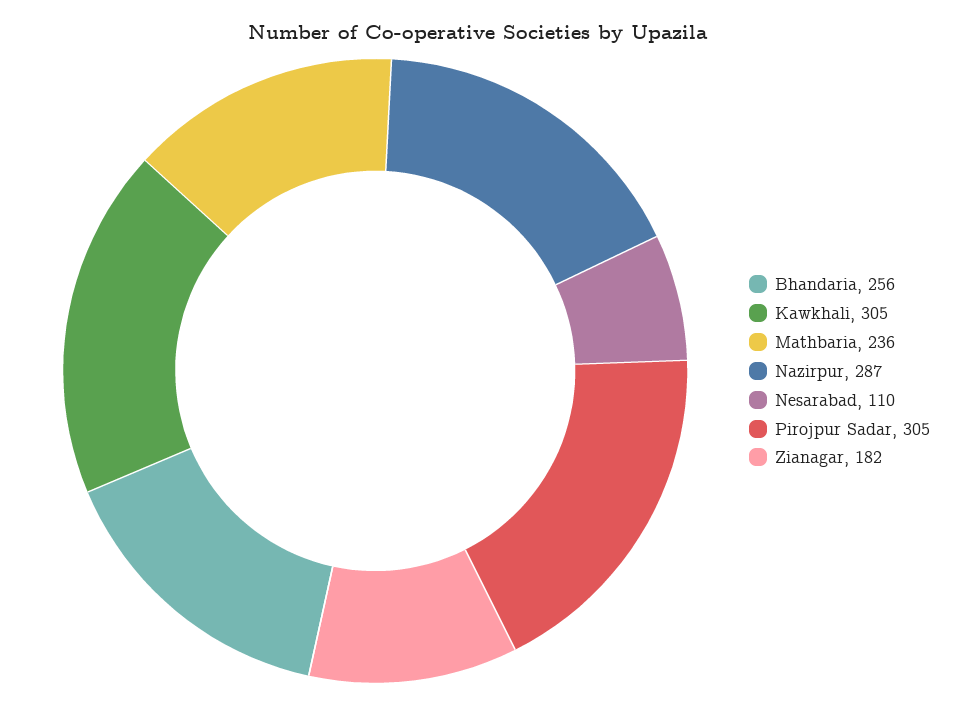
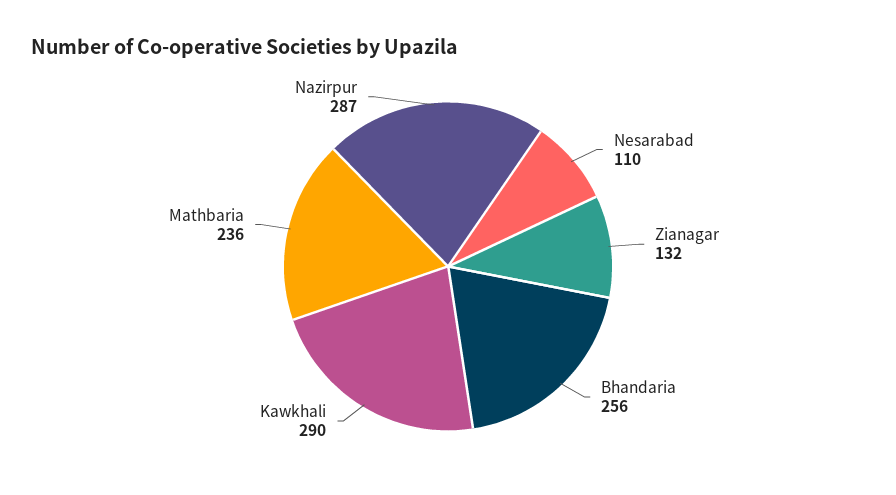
  {
    "Bhandaria": 256,
-   "Kawkhali": 305,
+   "Kawkhali": 290,
    "Mathbaria": 236,
    "Nazirpur": 287,
    "Nesarabad": 110,
-   "Pirojpur Sadar": 305,
-   "Zianagar": 182
+   "Zianagar": 132
  }

